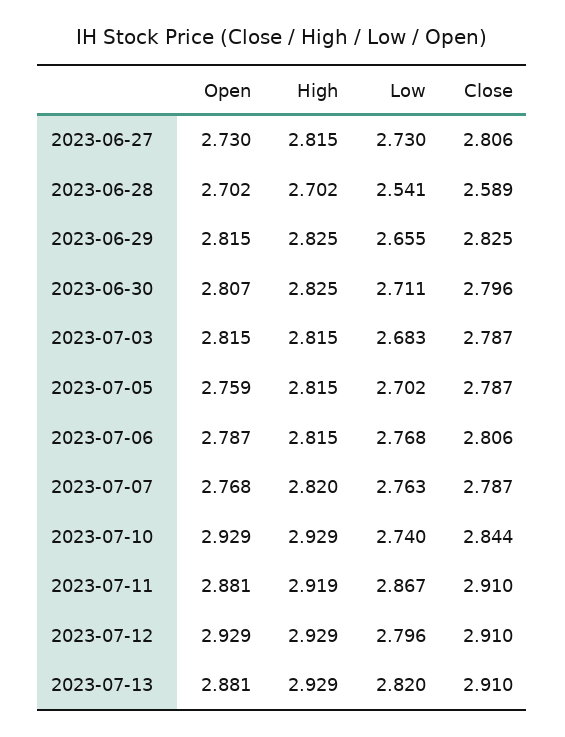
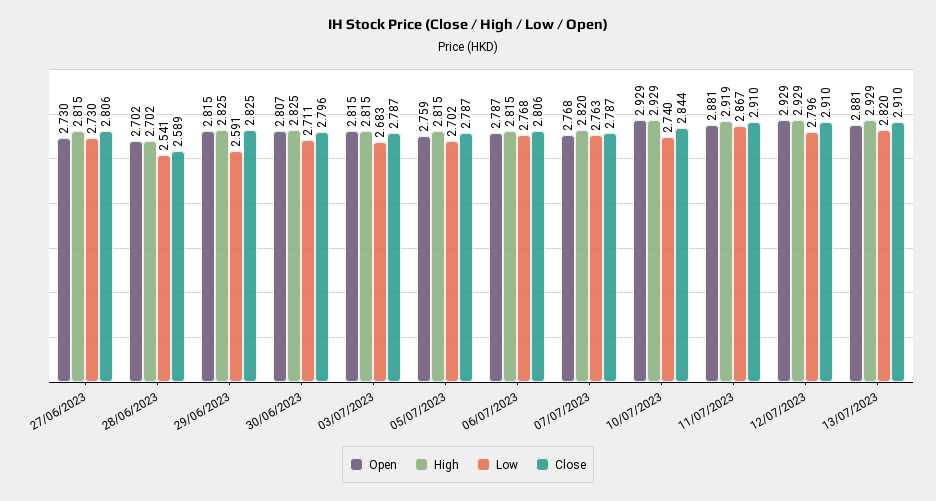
  {
    "Open": {
      "2023-06-27": 2.73,
      "2023-06-28": 2.702,
      "2023-06-29": 2.815,
      "2023-06-30": 2.807,
      "2023-07-03": 2.815,
      "2023-07-05": 2.759,
      "2023-07-06": 2.787,
      "2023-07-07": 2.768,
      "2023-07-10": 2.929,
      "2023-07-11": 2.881,
      "2023-07-12": 2.929,
      "2023-07-13": 2.881
    },
    "High": {
      "2023-06-27": 2.815,
      "2023-06-28": 2.702,
      "2023-06-29": 2.825,
      "2023-06-30": 2.825,
      "2023-07-03": 2.815,
      "2023-07-05": 2.815,
      "2023-07-06": 2.815,
      "2023-07-07": 2.82,
      "2023-07-10": 2.929,
      "2023-07-11": 2.919,
      "2023-07-12": 2.929,
      "2023-07-13": 2.929
    },
    "Low": {
      "2023-06-27": 2.73,
      "2023-06-28": 2.541,
-     "2023-06-29": 2.655,
+     "2023-06-29": 2.591,
      "2023-06-30": 2.711,
      "2023-07-03": 2.683,
      "2023-07-05": 2.702,
      "2023-07-06": 2.768,
      "2023-07-07": 2.763,
      "2023-07-10": 2.74,
      "2023-07-11": 2.867,
      "2023-07-12": 2.796,
      "2023-07-13": 2.82
    },
    "Close": {
      "2023-06-27": 2.806,
      "2023-06-28": 2.589,
      "2023-06-29": 2.825,
      "2023-06-30": 2.796,
      "2023-07-03": 2.787,
      "2023-07-05": 2.787,
      "2023-07-06": 2.806,
      "2023-07-07": 2.787,
      "2023-07-10": 2.844,
      "2023-07-11": 2.91,
      "2023-07-12": 2.91,
      "2023-07-13": 2.91
    }
  }

